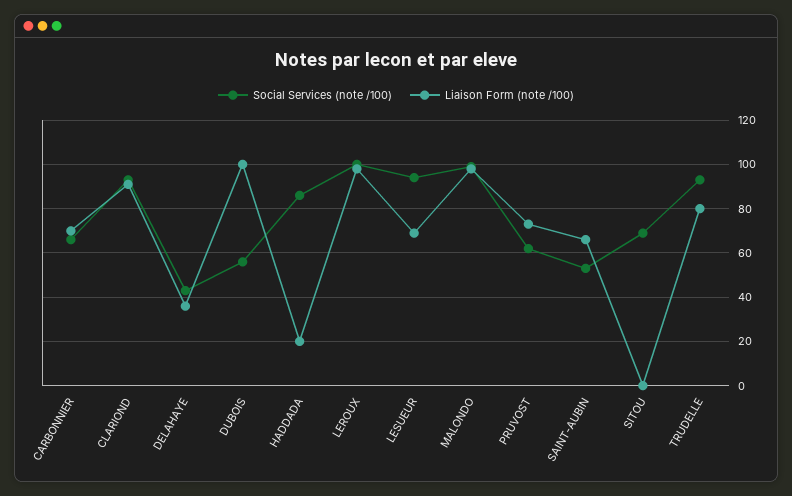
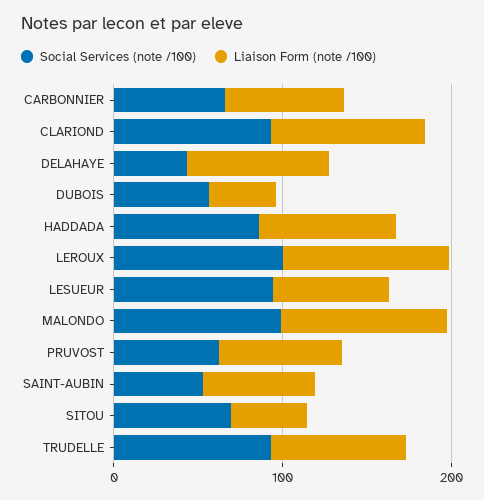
  {
    "Social Services (note /100)": {
      "CARBONNIER": 65,
      "CLARIOND": 95,
      "DELAHAYE": 45,
      "DUBOIS": 55,
      "HADDADA": 85,
      "LEROUX": 100,
      "LESUEUR": 95,
      "MALONDO": 100,
      "PRUVOST": 60,
      "SAINT-AUBIN": 55,
      "SITOU": 70,
      "TRUDELLE": 95
    },
    "Liaison Form (note /100)": {
      "CARBONNIER": 70,
      "CLARIOND": 90,
-     "DELAHAYE": 35,
+     "DELAHAYE": 80,
-     "DUBOIS": 100,
+     "DUBOIS": 40,
-     "HADDADA": 20,
+     "HADDADA": 80,
      "LEROUX": 100,
      "LESUEUR": 70,
      "MALONDO": 100,
      "PRUVOST": 75,
      "SAINT-AUBIN": 65,
-     "SITOU": 0,
+     "SITOU": 40,
      "TRUDELLE": 80
    }
  }

